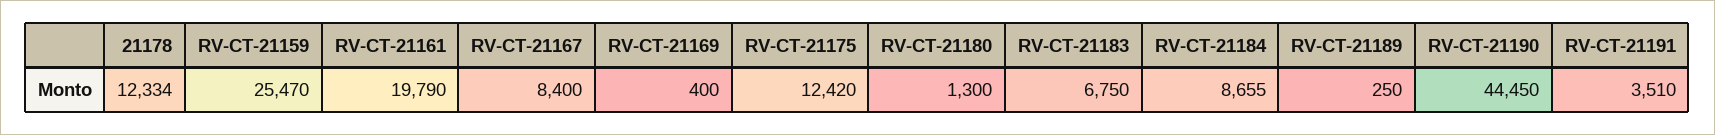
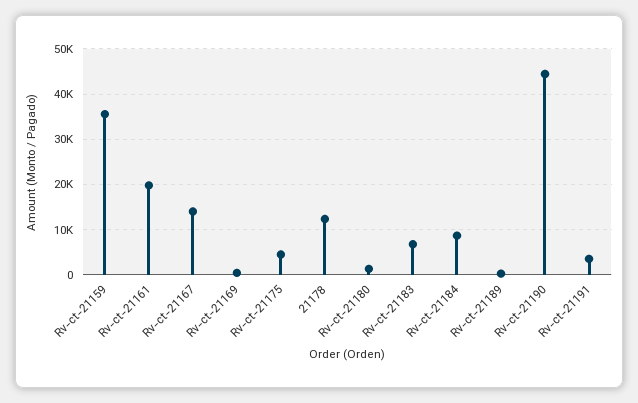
  {
    "21178": 12334,
-   "RV-CT-21159": 25470,
+   "RV-CT-21159": 36000,
    "RV-CT-21161": 19790,
-   "RV-CT-21167": 8400,
+   "RV-CT-21167": 14000,
    "RV-CT-21169": 400,
-   "RV-CT-21175": 12420,
+   "RV-CT-21175": 4000,
    "RV-CT-21180": 1300,
    "RV-CT-21183": 6750,
    "RV-CT-21184": 8655,
    "RV-CT-21189": 250,
    "RV-CT-21190": 44450,
    "RV-CT-21191": 3510
  }

